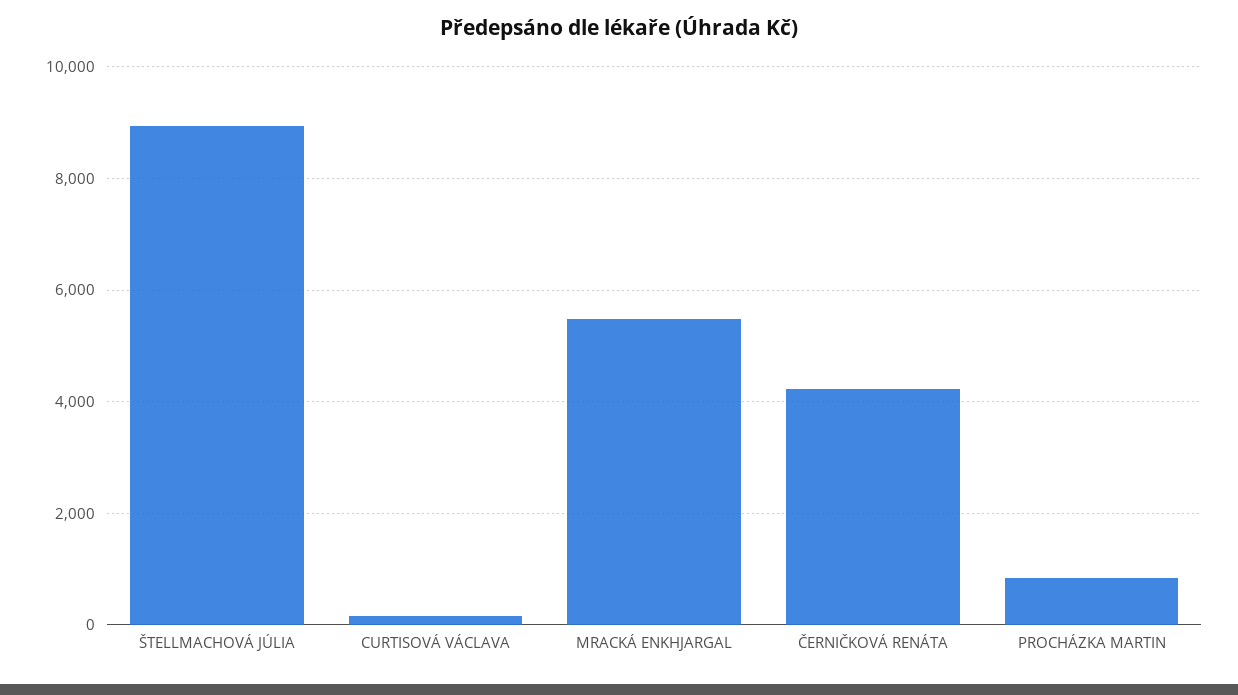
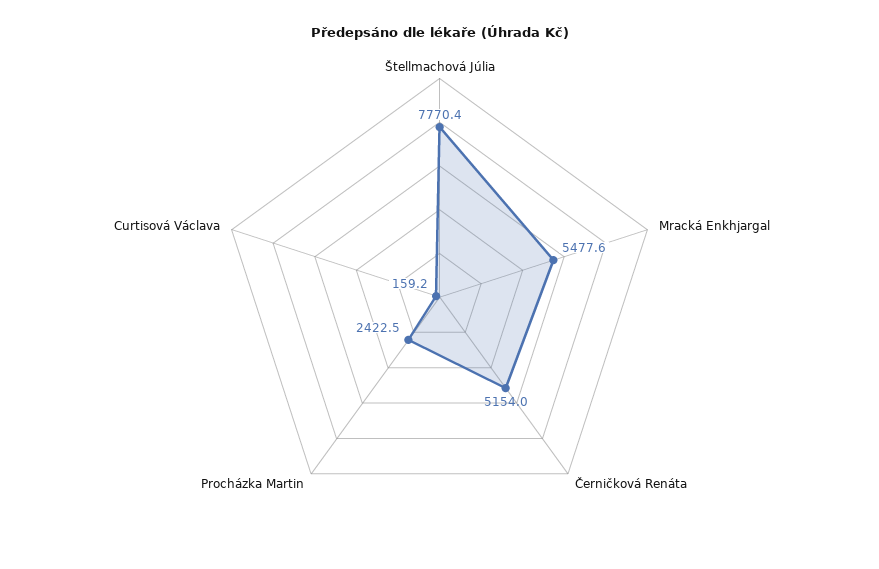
  {
-   "ŠTELLMACHOVÁ JÚLIA": 9000,
+   "ŠTELLMACHOVÁ JÚLIA": 7770.4,
    "CURTISOVÁ VÁCLAVA": 159.2,
    "MRACKÁ ENKHJARGAL": 5477.6,
-   "ČERNIČKOVÁ RENÁTA": 4200,
+   "ČERNIČKOVÁ RENÁTA": 5154,
-   "PROCHÁZKA MARTIN": 800
+   "PROCHÁZKA MARTIN": 2422.5
  }

